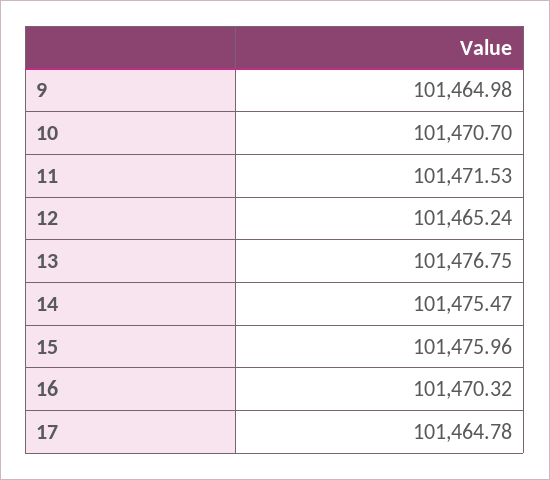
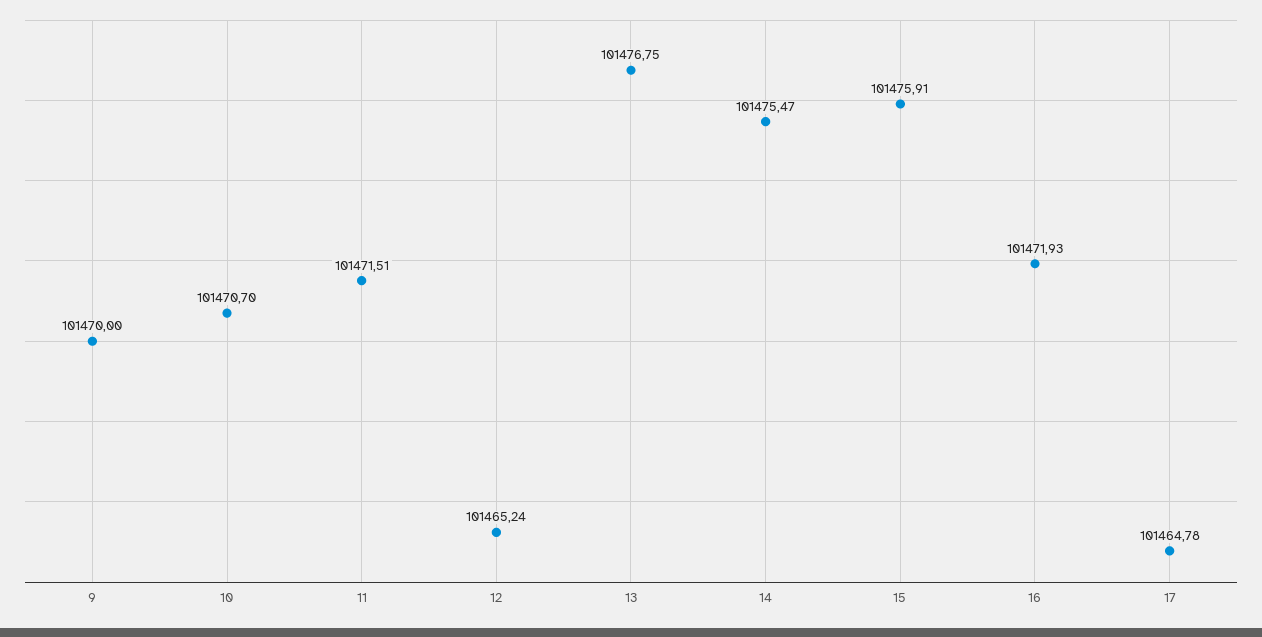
  {
-   "9": 101464.98,
+   "9": 101470,
    "10": 101470.7,
-   "11": 101471.53,
+   "11": 101471.51,
    "12": 101465.24,
    "13": 101476.75,
    "14": 101475.47,
-   "15": 101475.96,
+   "15": 101475.91,
-   "16": 101470.32,
+   "16": 101471.93,
    "17": 101464.78
  }

